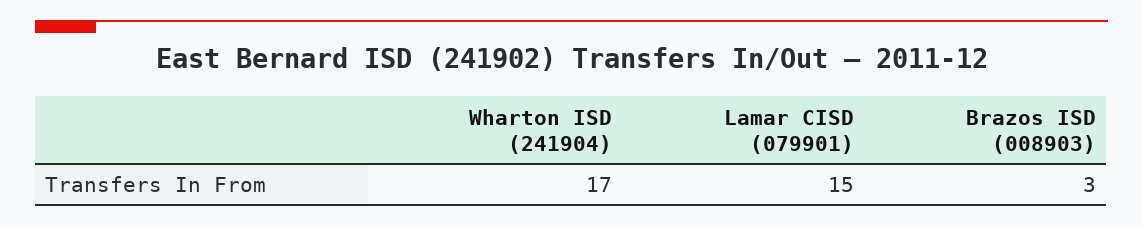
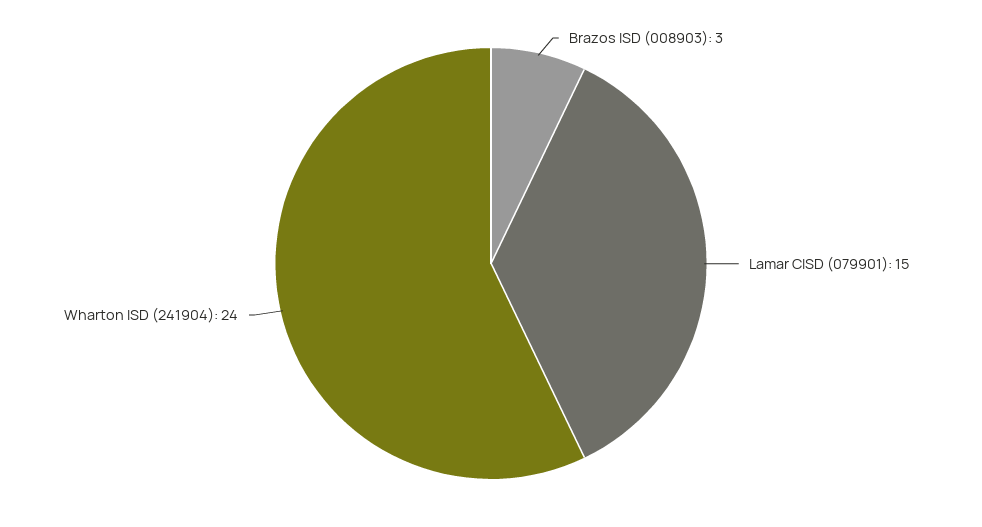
  {
-   "Wharton ISD (241904)": 17,
+   "Wharton ISD (241904)": 24,
    "Lamar CISD (079901)": 15,
    "Brazos ISD (008903)": 3
  }

